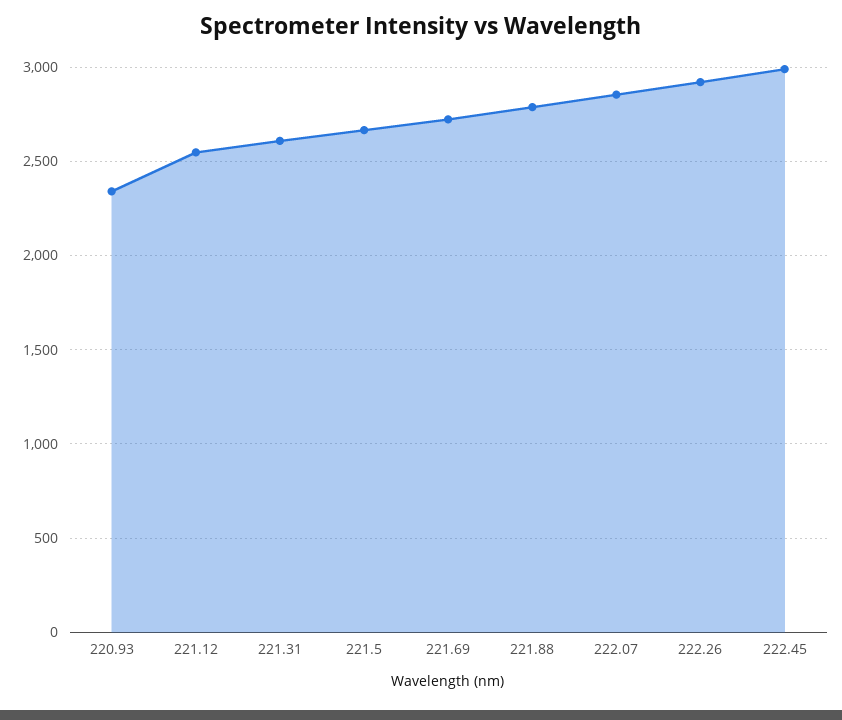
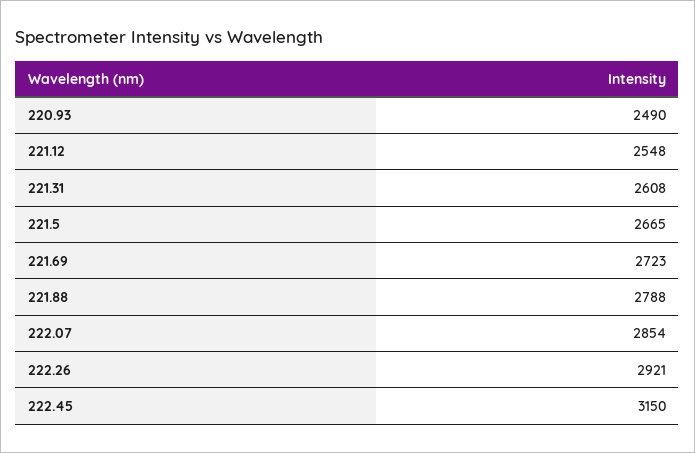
  {
-   "220.93": 2350,
+   "220.93": 2490,
    "221.12": 2548,
    "221.31": 2608,
    "221.5": 2665,
    "221.69": 2723,
    "221.88": 2788,
    "222.07": 2854,
    "222.26": 2921,
-   "222.45": 3000
+   "222.45": 3150
  }

